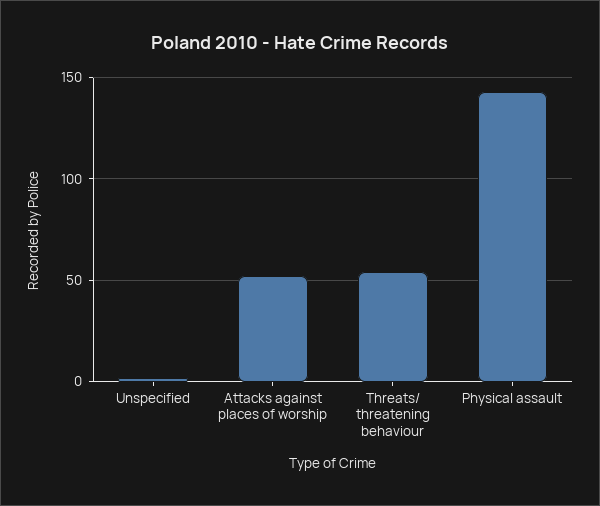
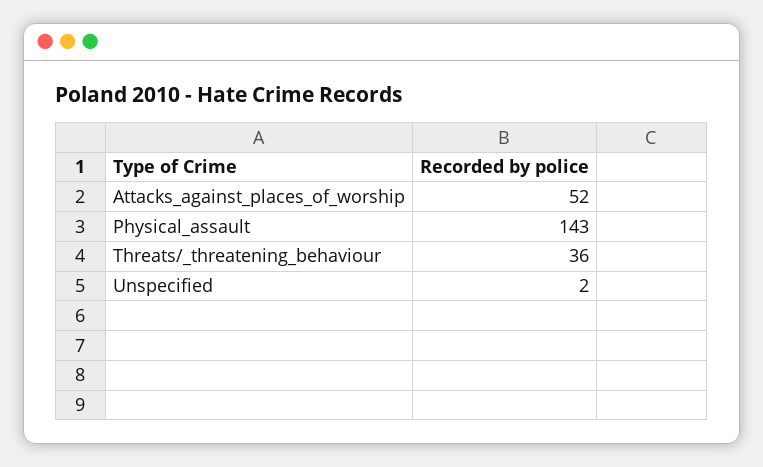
  {
    "Unspecified": 2,
    "Attacks against places of worship": 52,
-   "Threats/ threatening behaviour": 55,
+   "Threats/ threatening behaviour": 36,
    "Physical assault": 143
  }

